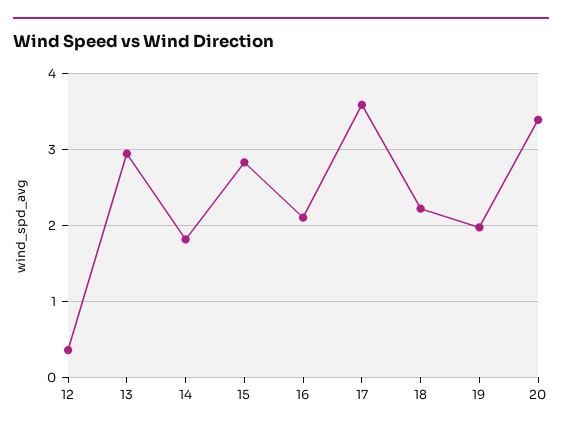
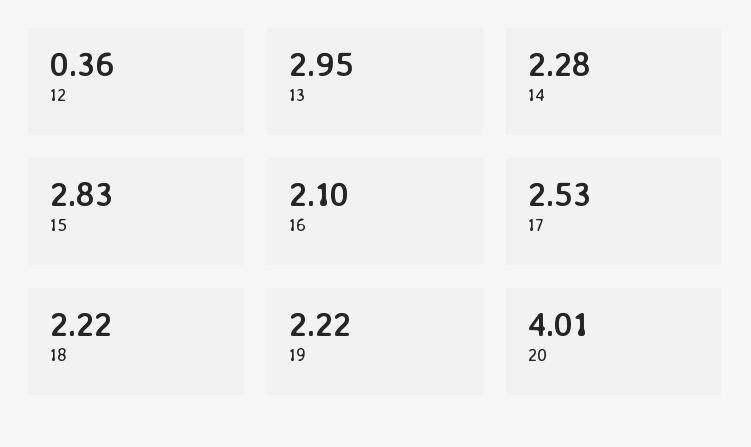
  {
    "12": 0.36,
    "13": 2.95,
-   "14": 1.8,
+   "14": 2.28,
    "15": 2.83,
    "16": 2.1,
-   "17": 3.6,
+   "17": 2.53,
    "18": 2.22,
-   "19": 2,
+   "19": 2.22,
-   "20": 3.4
+   "20": 4.01
  }

